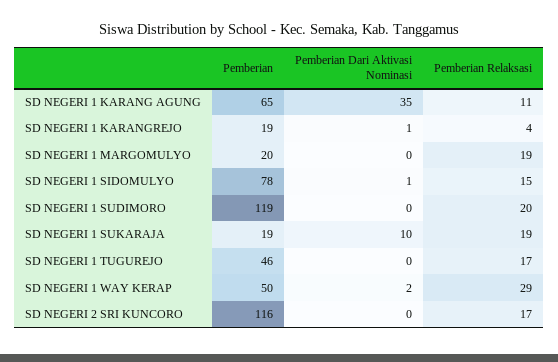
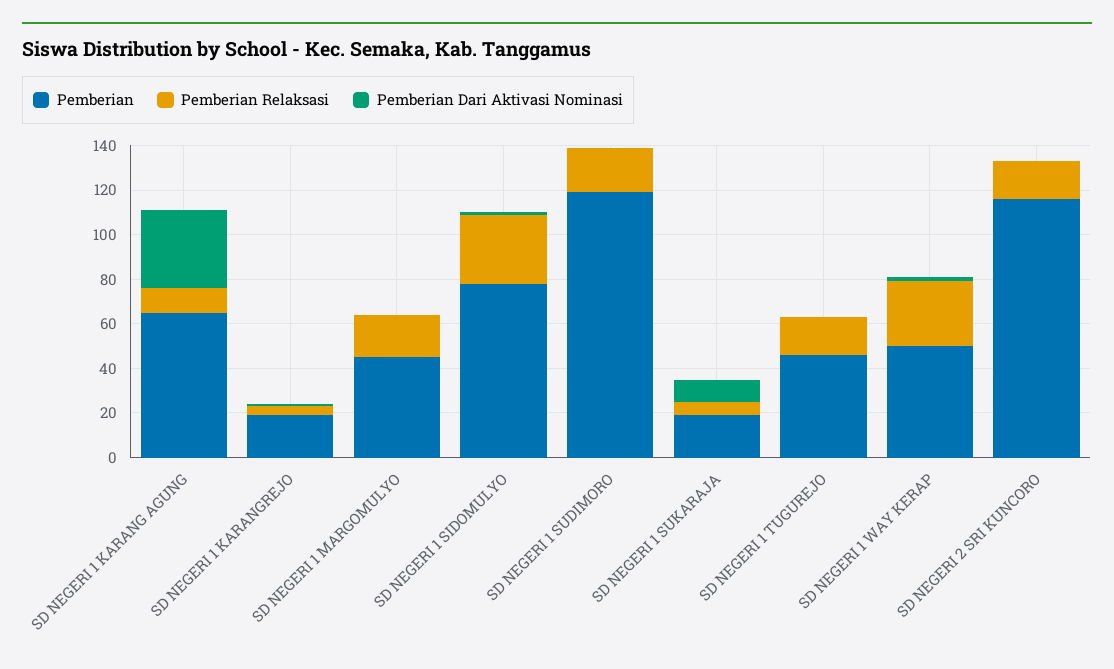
  {
    "Pemberian": {
      "SD NEGERI 1 KARANG AGUNG": 65,
      "SD NEGERI 1 KARANGREJO": 19,
-     "SD NEGERI 1 MARGOMULYO": 20,
+     "SD NEGERI 1 MARGOMULYO": 45,
      "SD NEGERI 1 SIDOMULYO": 78,
      "SD NEGERI 1 SUDIMORO": 119,
      "SD NEGERI 1 SUKARAJA": 19,
      "SD NEGERI 1 TUGUREJO": 46,
      "SD NEGERI 1 WAY KERAP": 50,
      "SD NEGERI 2 SRI KUNCORO": 116
    },
    "Pemberian Dari Aktivasi Nominasi": {
      "SD NEGERI 1 KARANG AGUNG": 35,
      "SD NEGERI 1 KARANGREJO": 1,
      "SD NEGERI 1 MARGOMULYO": 0,
      "SD NEGERI 1 SIDOMULYO": 1,
      "SD NEGERI 1 SUDIMORO": 0,
      "SD NEGERI 1 SUKARAJA": 10,
      "SD NEGERI 1 TUGUREJO": 0,
      "SD NEGERI 1 WAY KERAP": 2,
      "SD NEGERI 2 SRI KUNCORO": 0
    },
    "Pemberian Relaksasi": {
      "SD NEGERI 1 KARANG AGUNG": 11,
      "SD NEGERI 1 KARANGREJO": 4,
      "SD NEGERI 1 MARGOMULYO": 19,
-     "SD NEGERI 1 SIDOMULYO": 15,
+     "SD NEGERI 1 SIDOMULYO": 30,
      "SD NEGERI 1 SUDIMORO": 20,
-     "SD NEGERI 1 SUKARAJA": 19,
+     "SD NEGERI 1 SUKARAJA": 5,
      "SD NEGERI 1 TUGUREJO": 17,
      "SD NEGERI 1 WAY KERAP": 29,
      "SD NEGERI 2 SRI KUNCORO": 17
    }
  }

